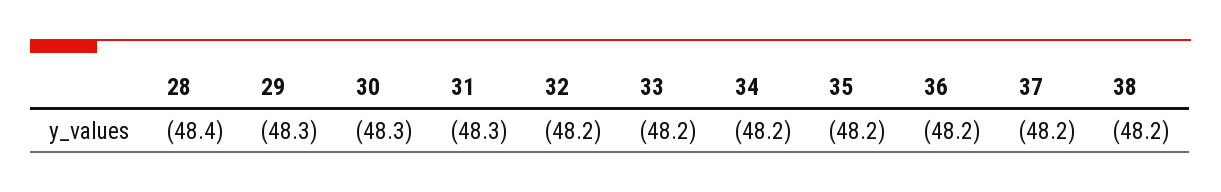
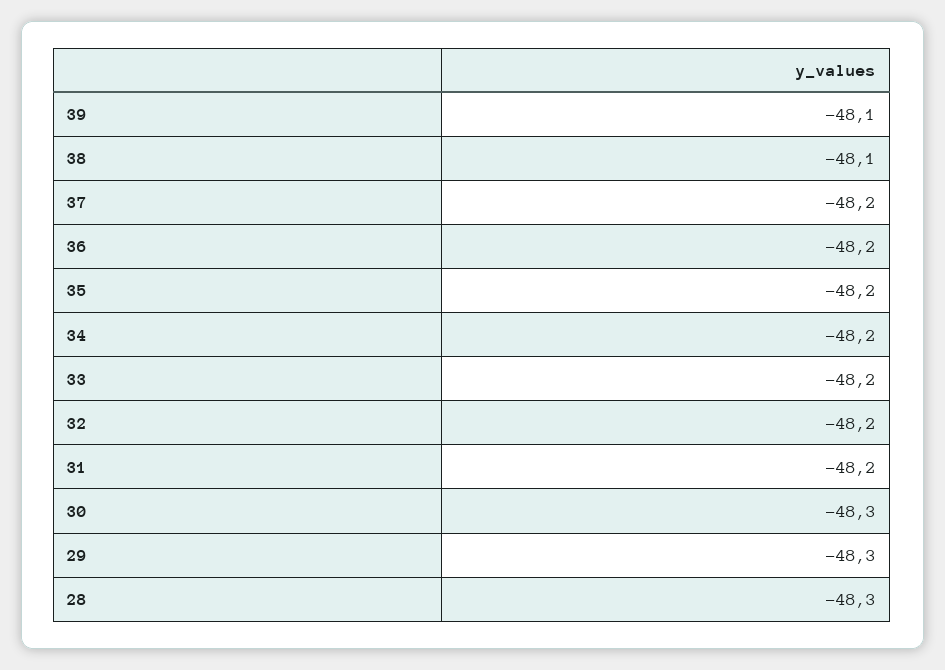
  {
-   "28": -48.4,
+   "28": -48.3,
    "29": -48.3,
    "30": -48.3,
-   "31": -48.3,
+   "31": -48.2,
    "32": -48.2,
    "33": -48.2,
    "34": -48.2,
    "35": -48.2,
    "36": -48.2,
    "37": -48.2,
-   "38": -48.2
+   "38": -48.1,
+   "39": -48.1
  }

